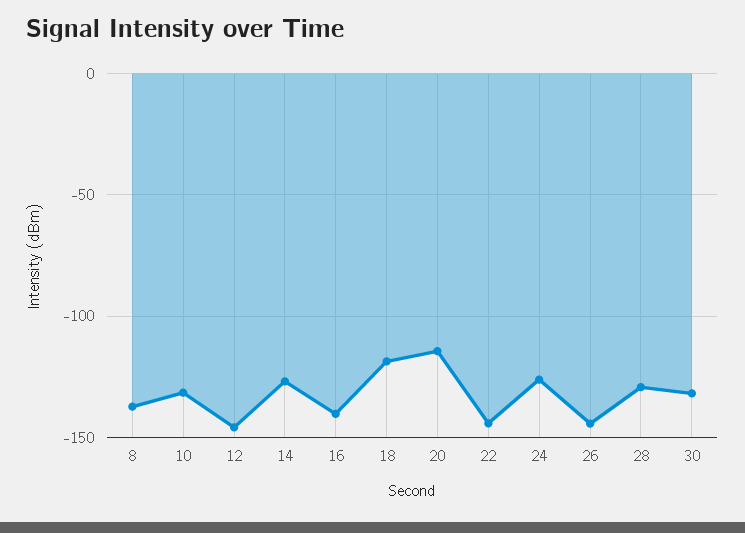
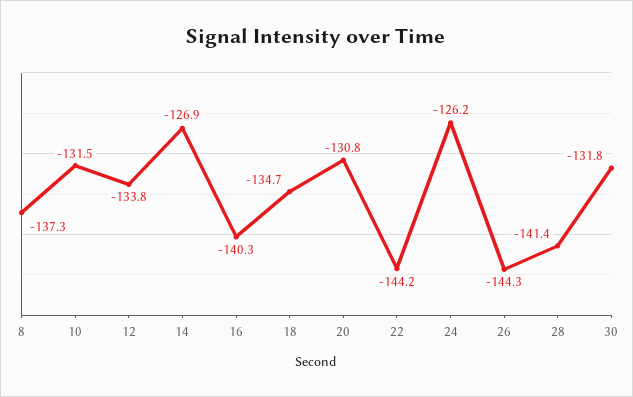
  {
    "8": -137.3,
    "10": -131.5,
-   "12": -145,
+   "12": -133.8,
    "14": -126.9,
    "16": -140.3,
-   "18": -120,
+   "18": -134.7,
-   "20": -115,
+   "20": -130.8,
    "22": -144.2,
    "24": -126.2,
    "26": -144.3,
-   "28": -130,
+   "28": -141.4,
    "30": -131.8
  }

